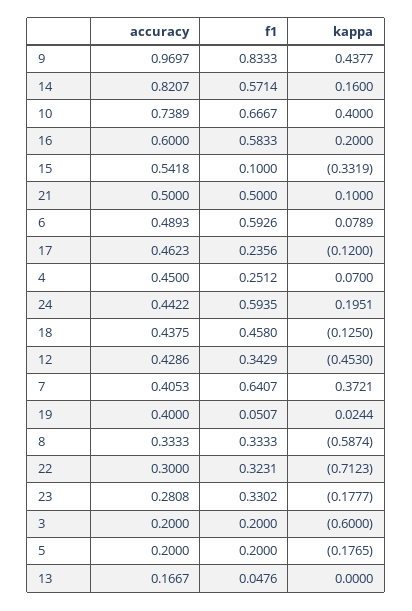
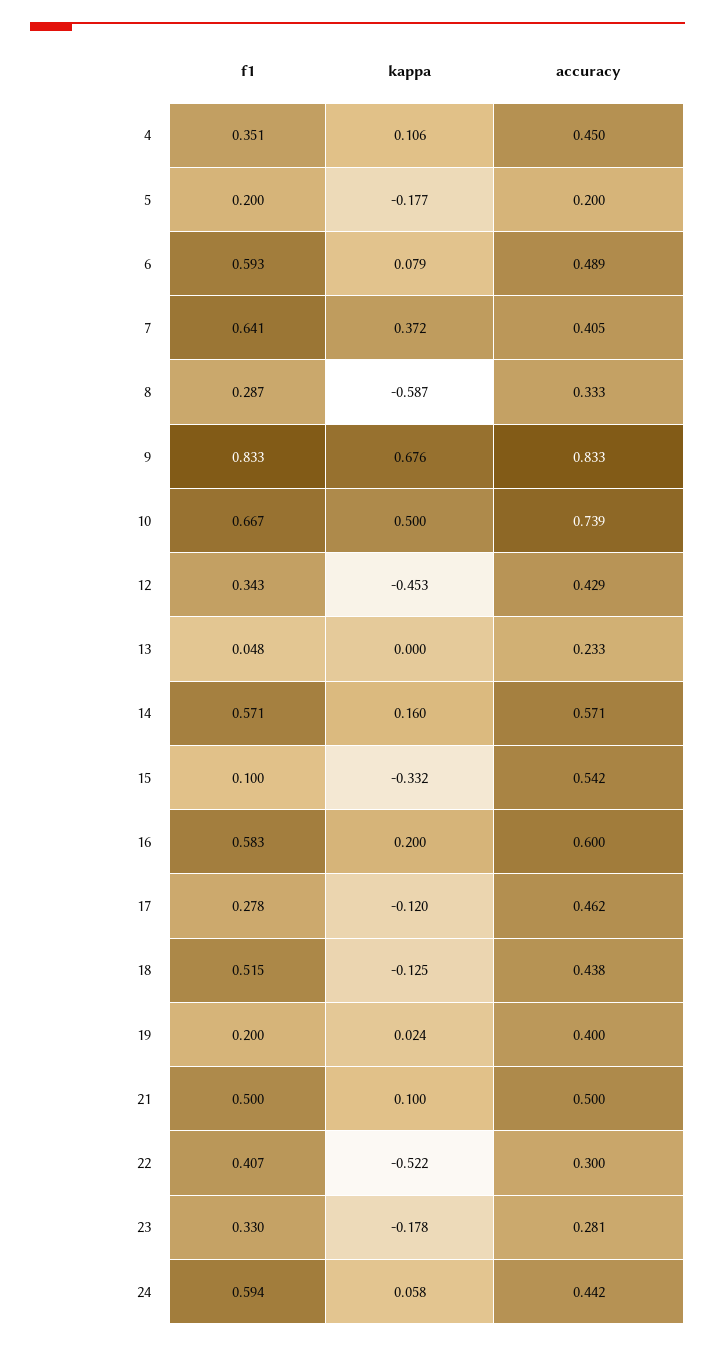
  {
    "accuracy": {
-     "9": 0.9697,
+     "9": 0.833,
-     "14": 0.8207,
+     "14": 0.571,
      "10": 0.7389,
      "16": 0.6,
      "15": 0.5418,
      "21": 0.5,
      "6": 0.4893,
      "17": 0.4623,
      "4": 0.45,
      "24": 0.4422,
      "18": 0.4375,
      "12": 0.4286,
      "7": 0.4053,
      "19": 0.4,
      "8": 0.3333,
      "22": 0.3,
      "23": 0.2808,
-     "3": 0.2,
      "5": 0.2,
-     "13": 0.1667
+     "13": 0.233
    },
    "f1": {
      "9": 0.8333,
      "14": 0.5714,
      "10": 0.6667,
      "16": 0.5833,
      "15": 0.1,
      "21": 0.5,
      "6": 0.5926,
-     "17": 0.2356,
+     "17": 0.278,
-     "4": 0.2512,
+     "4": 0.351,
      "24": 0.5935,
-     "18": 0.458,
+     "18": 0.515,
      "12": 0.3429,
      "7": 0.6407,
-     "19": 0.0507,
+     "19": 0.2,
-     "8": 0.3333,
+     "8": 0.287,
-     "22": 0.3231,
+     "22": 0.407,
      "23": 0.3302,
-     "3": 0.2,
      "5": 0.2,
      "13": 0.0476
    },
    "kappa": {
-     "9": 0.4377,
+     "9": 0.676,
      "14": 0.16,
-     "10": 0.4,
+     "10": 0.5,
      "16": 0.2,
      "15": -0.3319,
      "21": 0.1,
      "6": 0.0789,
      "17": -0.12,
-     "4": 0.07,
+     "4": 0.106,
-     "24": 0.1951,
+     "24": 0.058,
      "18": -0.125,
      "12": -0.453,
      "7": 0.3721,
      "19": 0.0244,
      "8": -0.5874,
-     "22": -0.7123,
+     "22": -0.522,
      "23": -0.1777,
-     "3": -0.6,
      "5": -0.1765,
      "13": 0
    }
  }

